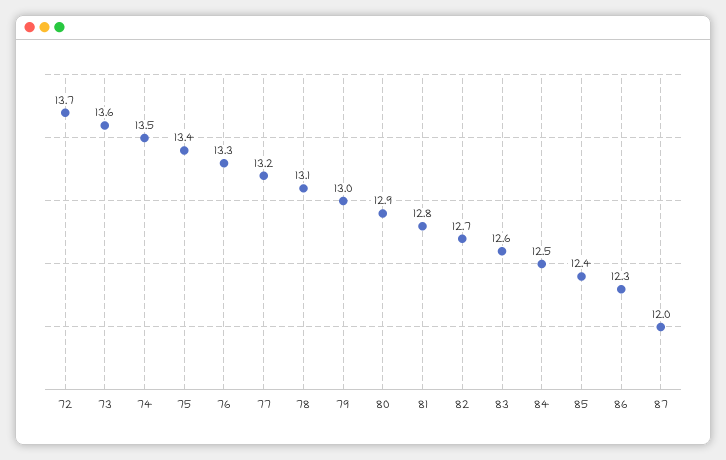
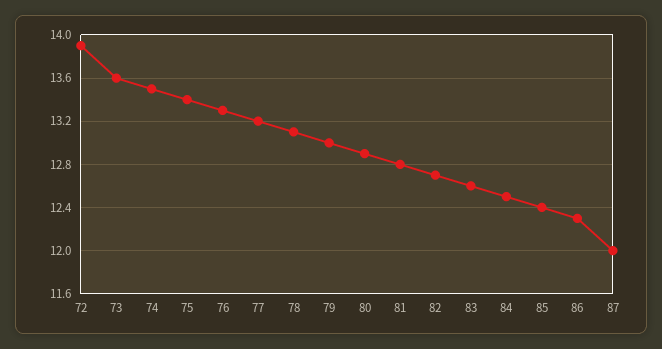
  {
-   "72": 13.7,
+   "72": 13.9,
    "73": 13.6,
    "74": 13.5,
    "75": 13.4,
    "76": 13.3,
    "77": 13.2,
    "78": 13.1,
    "79": 13,
    "80": 12.9,
    "81": 12.8,
    "82": 12.7,
    "83": 12.6,
    "84": 12.5,
    "85": 12.4,
    "86": 12.3,
    "87": 12
  }

